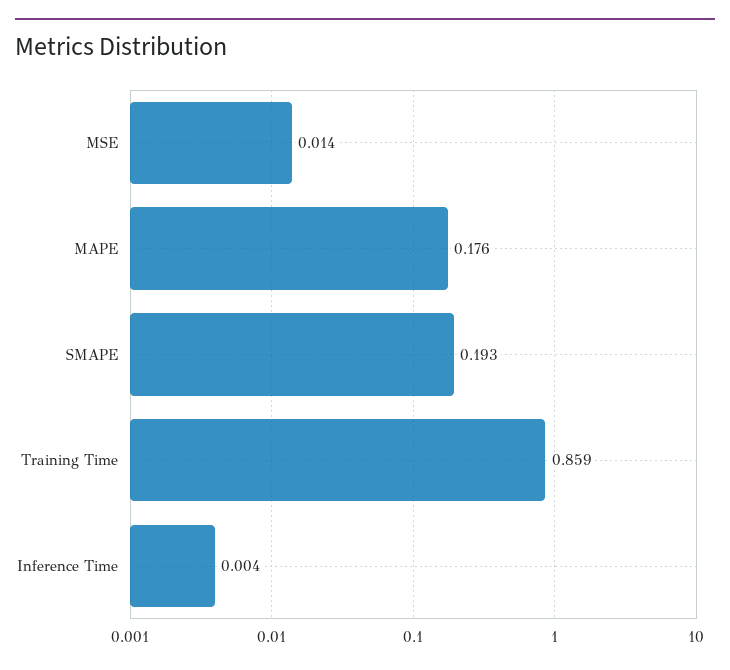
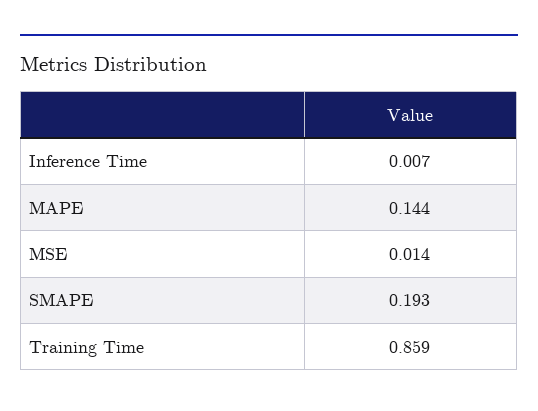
  {
    "MSE": 0.014,
-   "MAPE": 0.176,
+   "MAPE": 0.144,
    "SMAPE": 0.193,
    "Training Time": 0.859,
-   "Inference Time": 0.004
+   "Inference Time": 0.007
  }

